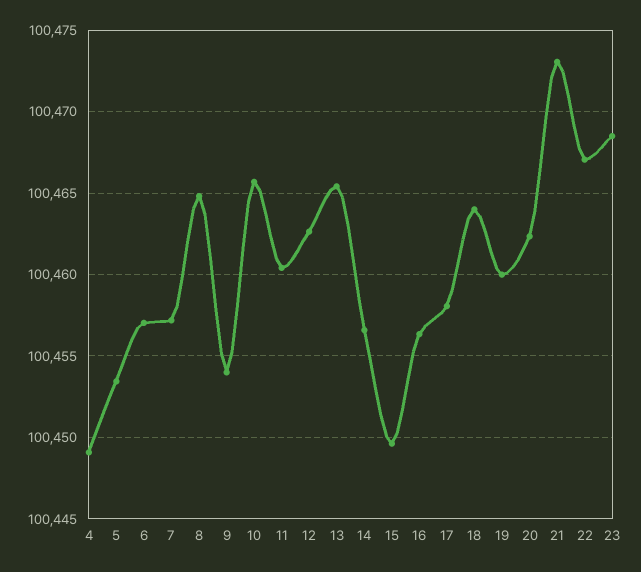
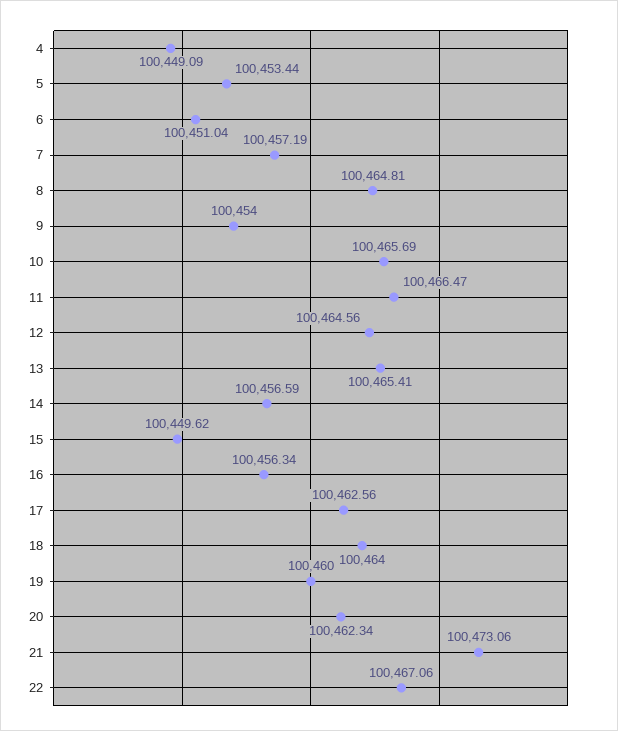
  {
    "4": 100449.09,
    "5": 100453.44,
-   "6": 100457,
+   "6": 100451.04,
    "7": 100457.19,
    "8": 100464.81,
    "9": 100454,
    "10": 100465.69,
-   "11": 100460.5,
+   "11": 100466.47,
-   "12": 100462.5,
+   "12": 100464.56,
    "13": 100465.41,
    "14": 100456.59,
    "15": 100449.62,
    "16": 100456.34,
-   "17": 100458,
+   "17": 100462.56,
    "18": 100464,
    "19": 100460,
    "20": 100462.34,
    "21": 100473.06,
-   "22": 100467.06,
+   "22": 100467.06
-   "23": 100468.5
  }

